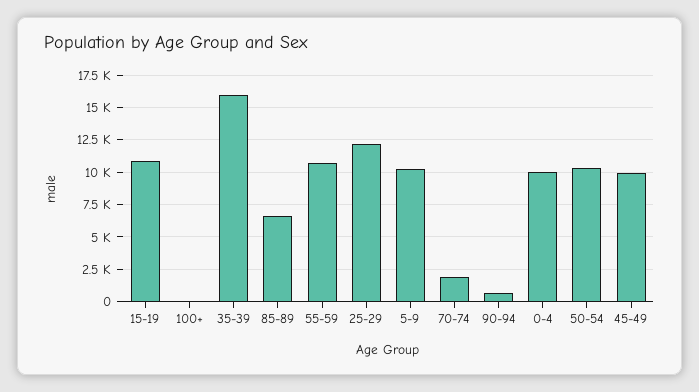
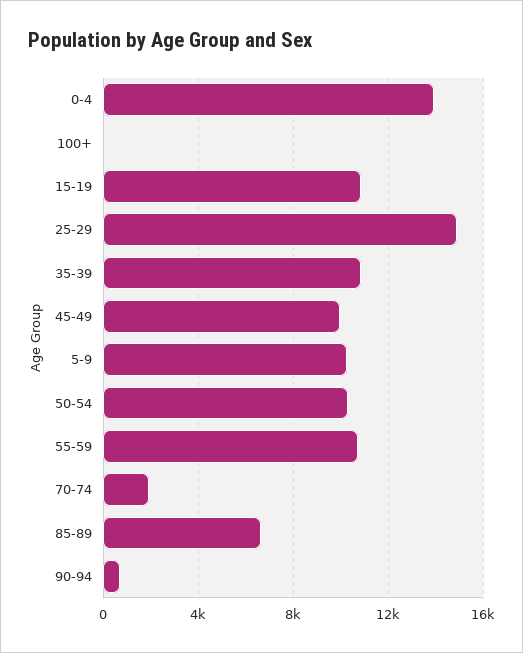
  {
    "15-19": 11000,
    "100+": 0,
-   "35-39": 16000,
+   "35-39": 11000,
    "85-89": 6500,
    "55-59": 10500,
-   "25-29": 12000,
+   "25-29": 15000,
    "5-9": 10000,
    "70-74": 2000,
    "90-94": 500,
-   "0-4": 10000,
+   "0-4": 14000,
    "50-54": 10500,
    "45-49": 10000
  }

